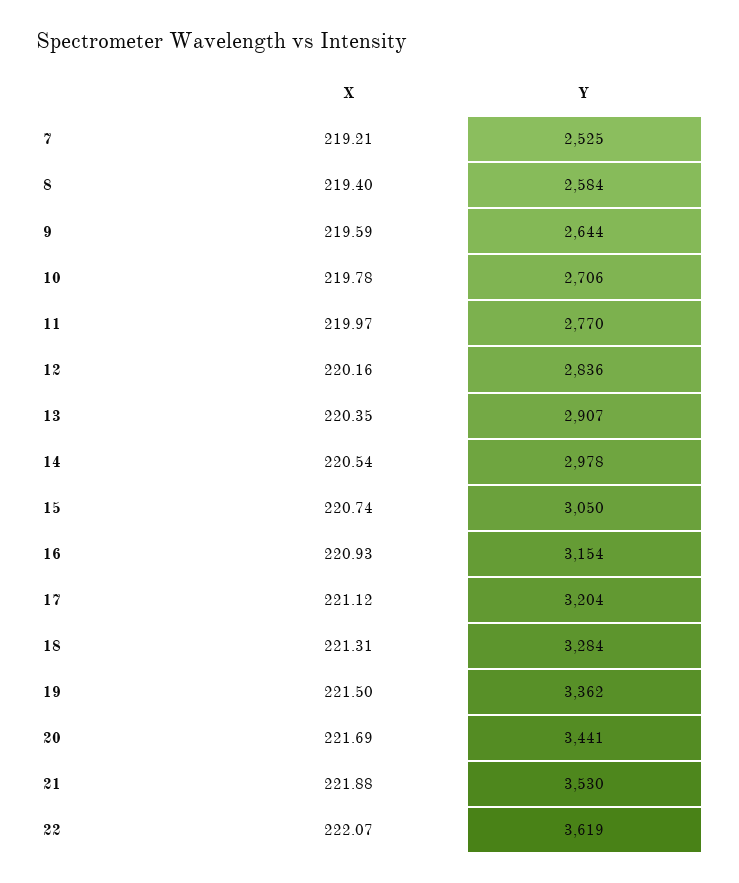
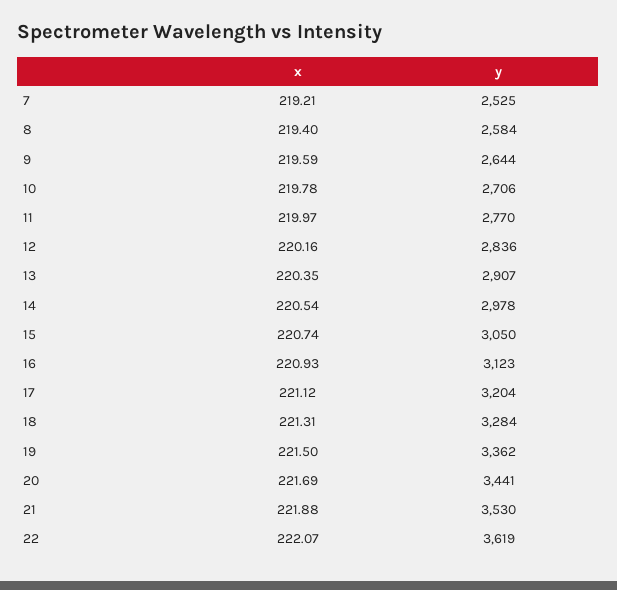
  {
    "X": {
      "7": 219.21,
      "8": 219.4,
      "9": 219.59,
      "10": 219.78,
      "11": 219.97,
      "12": 220.16,
      "13": 220.35,
      "14": 220.54,
      "15": 220.74,
      "16": 220.93,
      "17": 221.12,
      "18": 221.31,
      "19": 221.5,
      "20": 221.69,
      "21": 221.88,
      "22": 222.07
    },
    "Y": {
      "7": 2525,
      "8": 2584,
      "9": 2644,
      "10": 2706,
      "11": 2770,
      "12": 2836,
      "13": 2907,
      "14": 2978,
      "15": 3050,
-     "16": 3154,
+     "16": 3123,
      "17": 3204,
      "18": 3284,
      "19": 3362,
      "20": 3441,
      "21": 3530,
      "22": 3619
    }
  }

